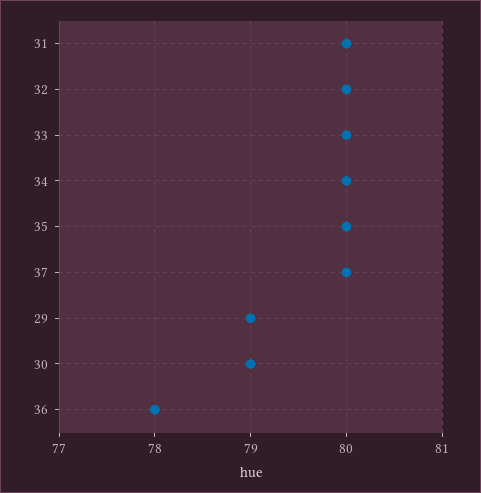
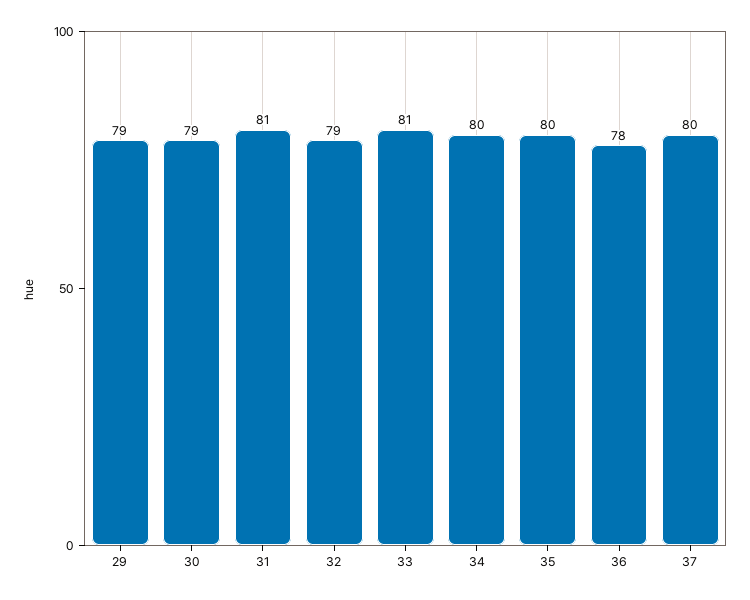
  {
-   "31": 80,
+   "31": 81,
-   "32": 80,
+   "32": 79,
-   "33": 80,
+   "33": 81,
    "34": 80,
    "35": 80,
    "37": 80,
    "29": 79,
    "30": 79,
    "36": 78
  }

